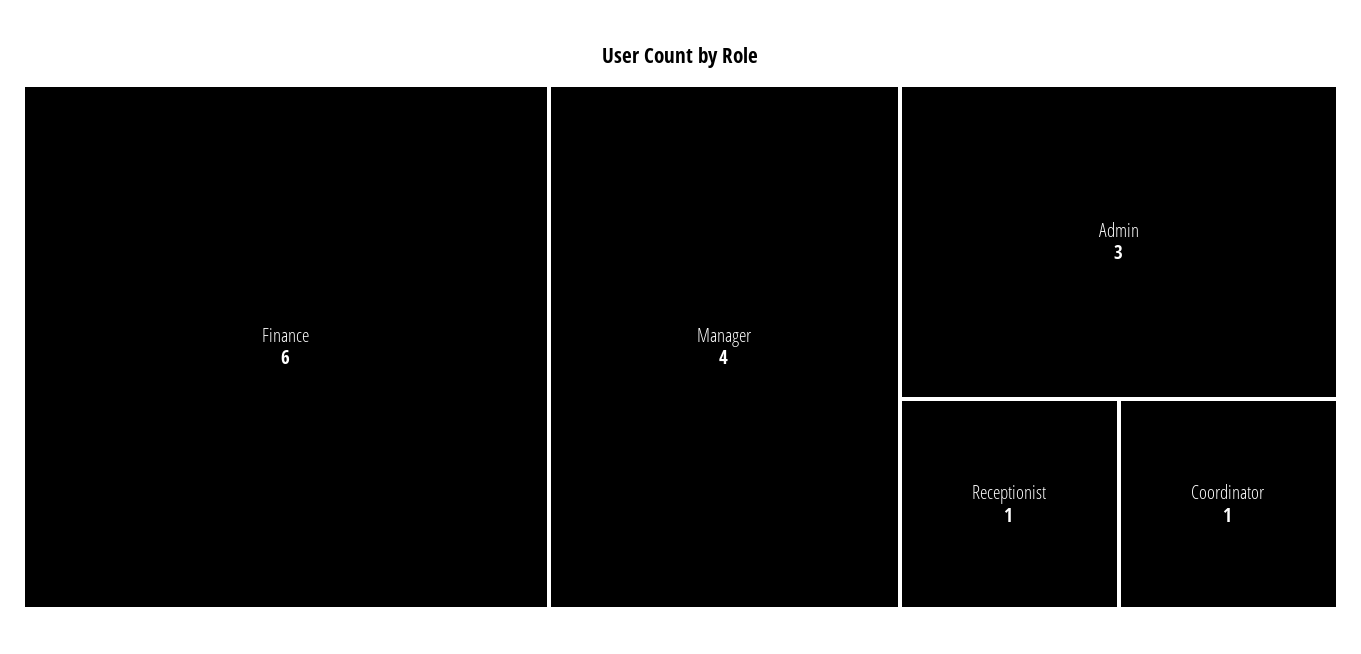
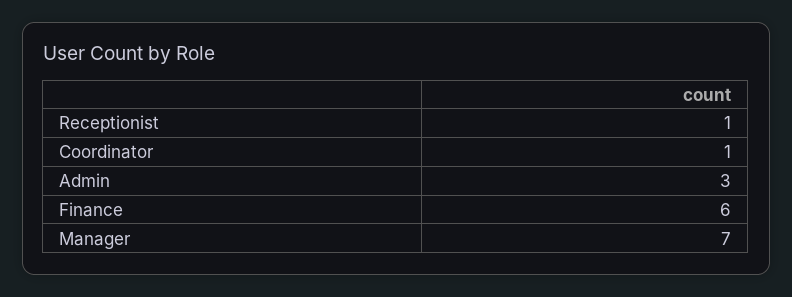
  {
    "Finance": 6,
-   "Manager": 4,
+   "Manager": 7,
    "Admin": 3,
    "Receptionist": 1,
    "Coordinator": 1
  }

